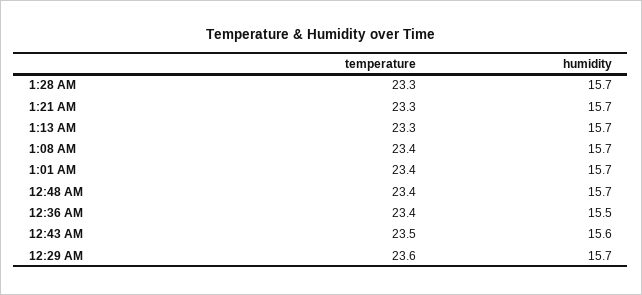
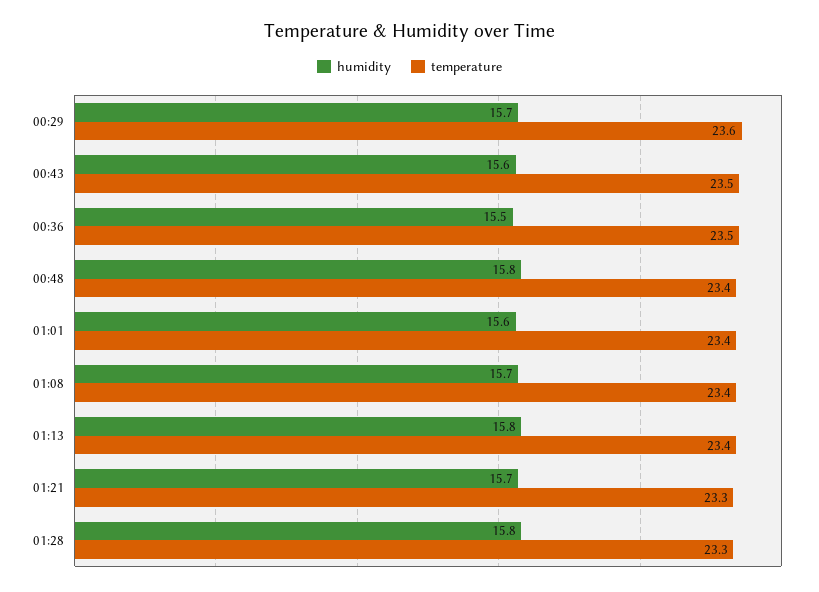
  {
    "temperature": {
      "1:28 AM": 23.3,
      "1:21 AM": 23.3,
-     "1:13 AM": 23.3,
+     "1:13 AM": 23.4,
      "1:08 AM": 23.4,
      "1:01 AM": 23.4,
      "12:48 AM": 23.4,
-     "12:36 AM": 23.4,
+     "12:36 AM": 23.5,
      "12:43 AM": 23.5,
      "12:29 AM": 23.6
    },
    "humidity": {
-     "1:28 AM": 15.7,
+     "1:28 AM": 15.8,
      "1:21 AM": 15.7,
-     "1:13 AM": 15.7,
+     "1:13 AM": 15.8,
      "1:08 AM": 15.7,
-     "1:01 AM": 15.7,
+     "1:01 AM": 15.6,
-     "12:48 AM": 15.7,
+     "12:48 AM": 15.8,
      "12:36 AM": 15.5,
      "12:43 AM": 15.6,
      "12:29 AM": 15.7
    }
  }

